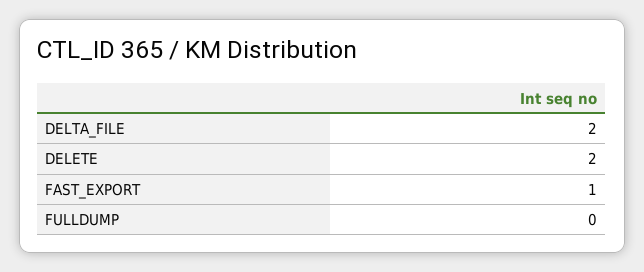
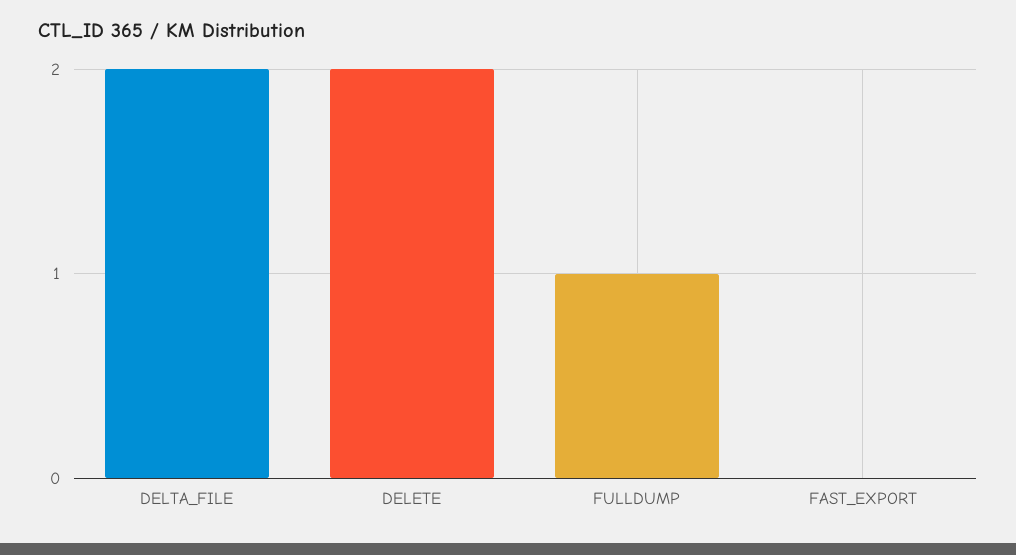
  {
    "DELTA_FILE": 2,
    "DELETE": 2,
-   "FAST_EXPORT": 1,
+   "FAST_EXPORT": 0,
-   "FULLDUMP": 0
+   "FULLDUMP": 1
  }

